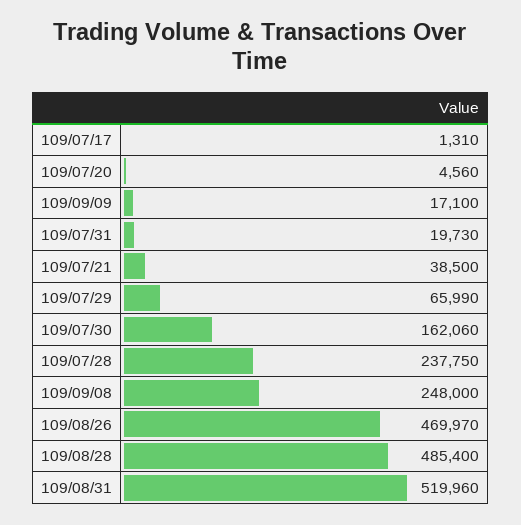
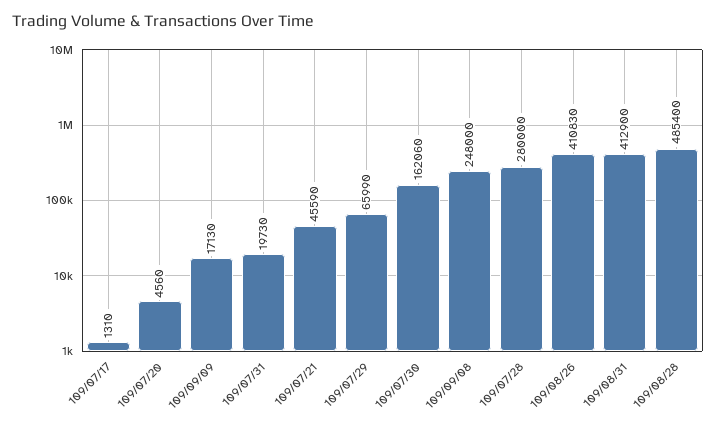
  {
    "109/07/17": 1310,
    "109/07/20": 4560,
-   "109/09/09": 17100,
+   "109/09/09": 17130,
    "109/07/31": 19730,
-   "109/07/21": 38500,
+   "109/07/21": 45590,
    "109/07/29": 65990,
    "109/07/30": 162060,
-   "109/07/28": 237750,
+   "109/07/28": 280000,
    "109/09/08": 248000,
-   "109/08/26": 469970,
+   "109/08/26": 410830,
    "109/08/28": 485400,
-   "109/08/31": 519960
+   "109/08/31": 412900
  }

